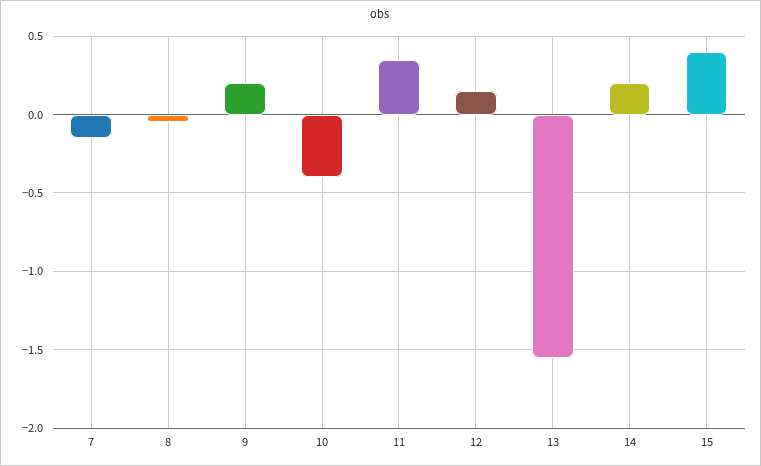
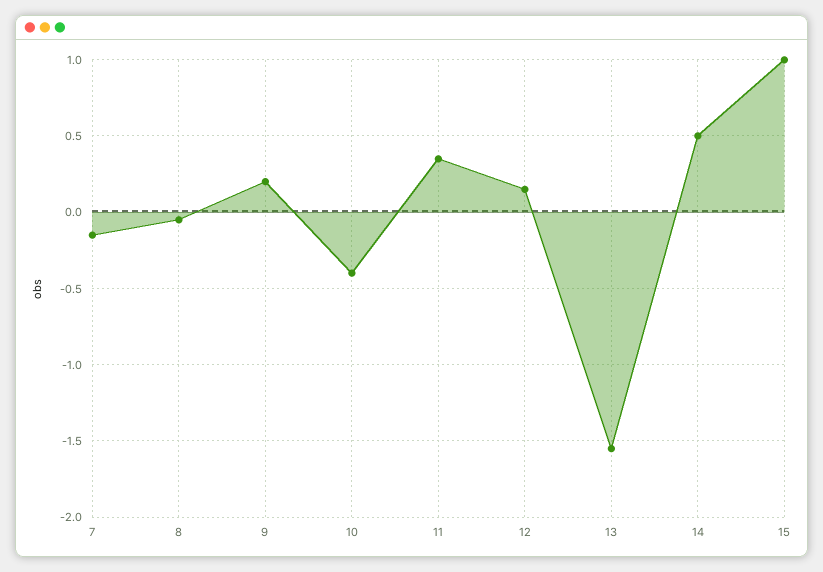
  {
    "7": -0.15,
    "8": -0.05,
    "9": 0.2,
    "10": -0.4,
    "11": 0.35,
    "12": 0.15,
    "13": -1.55,
-   "14": 0.2,
+   "14": 0.5,
-   "15": 0.4
+   "15": 1
  }

